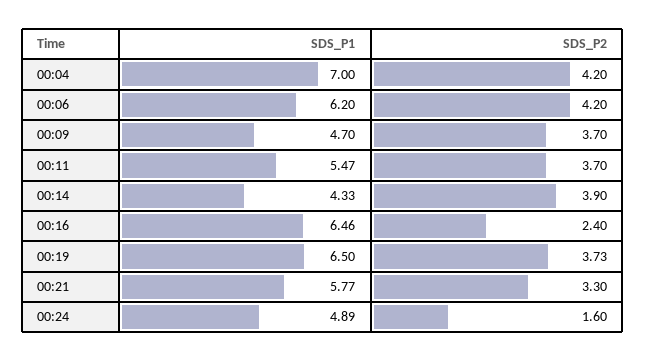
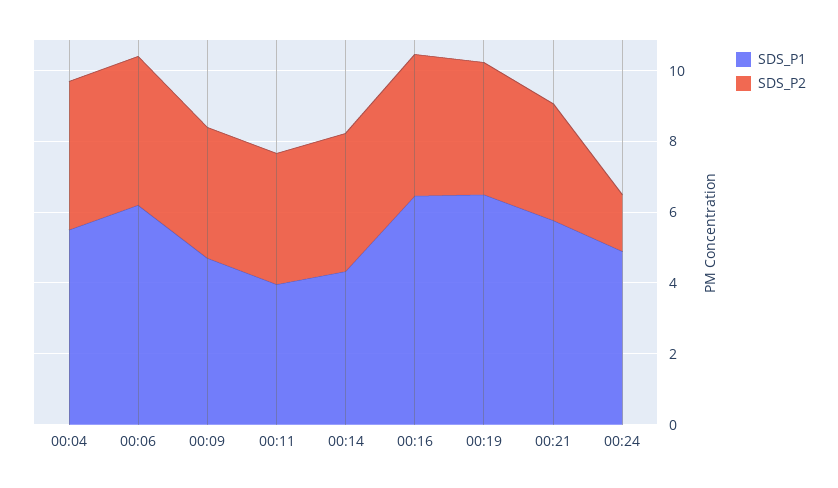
  {
    "SDS_P1": {
-     "00:04": 7,
+     "00:04": 5.5,
      "00:06": 6.2,
      "00:09": 4.7,
-     "00:11": 5.47,
+     "00:11": 4,
      "00:14": 4.33,
      "00:16": 6.46,
      "00:19": 6.5,
      "00:21": 5.77,
      "00:24": 4.89
    },
    "SDS_P2": {
      "00:04": 4.2,
      "00:06": 4.2,
      "00:09": 3.7,
      "00:11": 3.7,
      "00:14": 3.9,
-     "00:16": 2.4,
+     "00:16": 4,
      "00:19": 3.73,
      "00:21": 3.3,
      "00:24": 1.6
    }
  }

